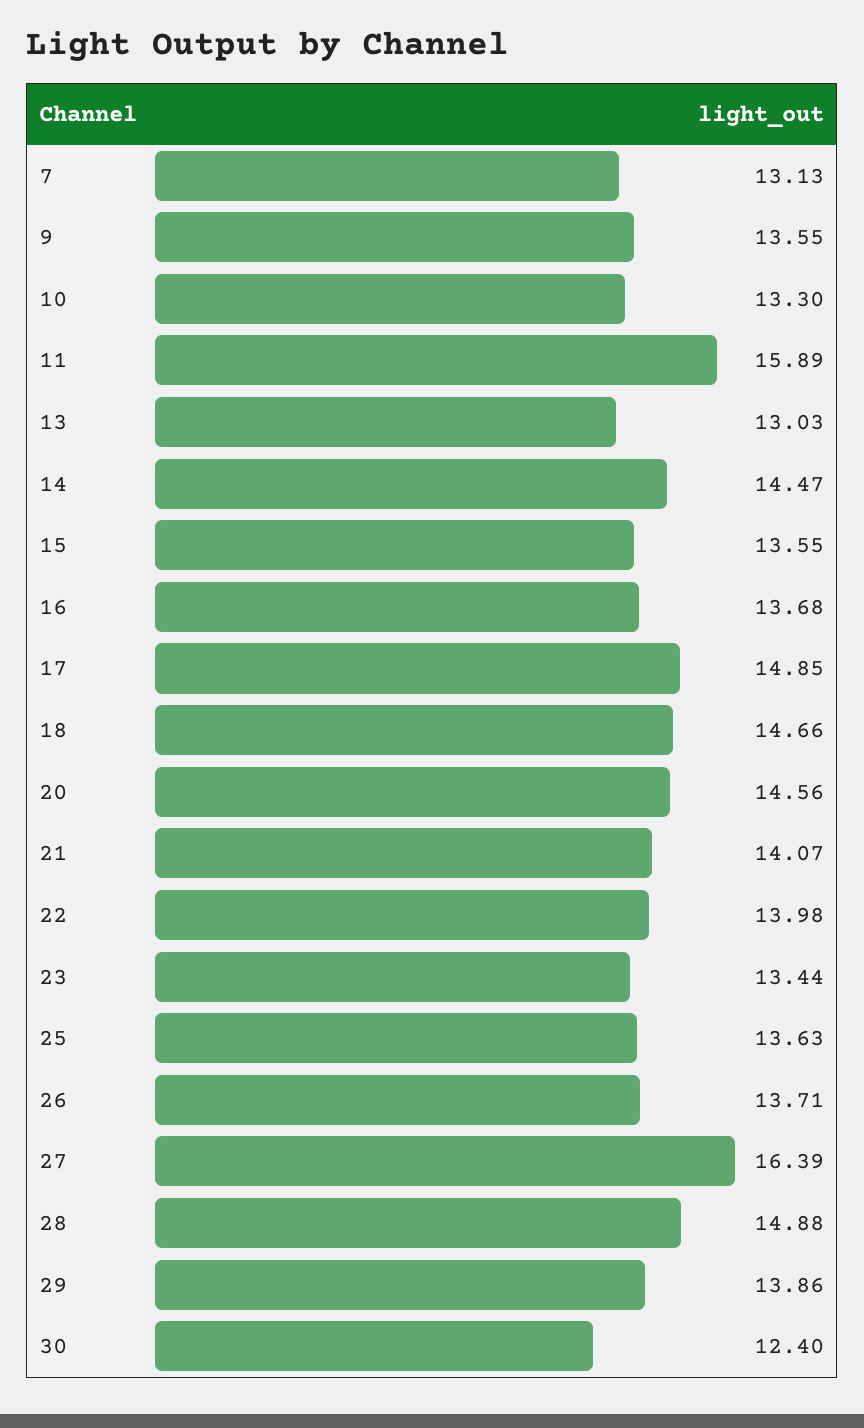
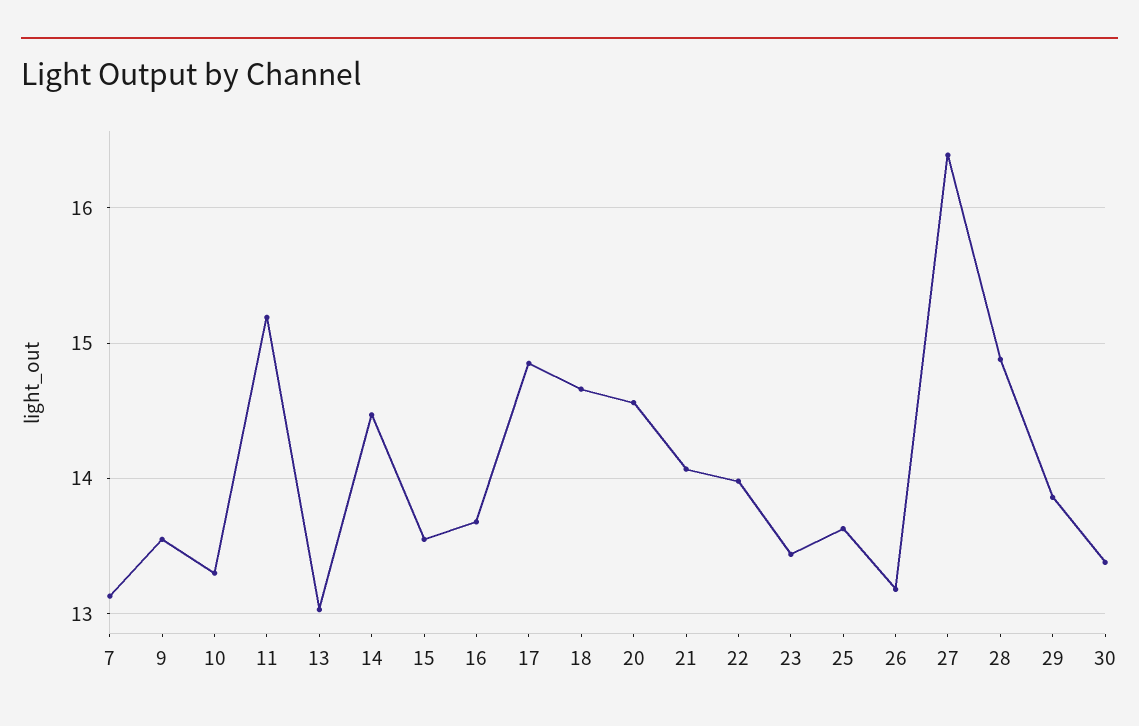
  {
    "7": 13.13,
    "9": 13.55,
    "10": 13.3,
-   "11": 15.89,
+   "11": 15.2,
    "13": 13.03,
    "14": 14.47,
    "15": 13.55,
    "16": 13.68,
    "17": 14.85,
    "18": 14.66,
    "20": 14.56,
    "21": 14.07,
    "22": 13.98,
    "23": 13.44,
    "25": 13.63,
-   "26": 13.71,
+   "26": 13.2,
    "27": 16.39,
    "28": 14.88,
    "29": 13.86,
-   "30": 12.4
+   "30": 13.4
  }

